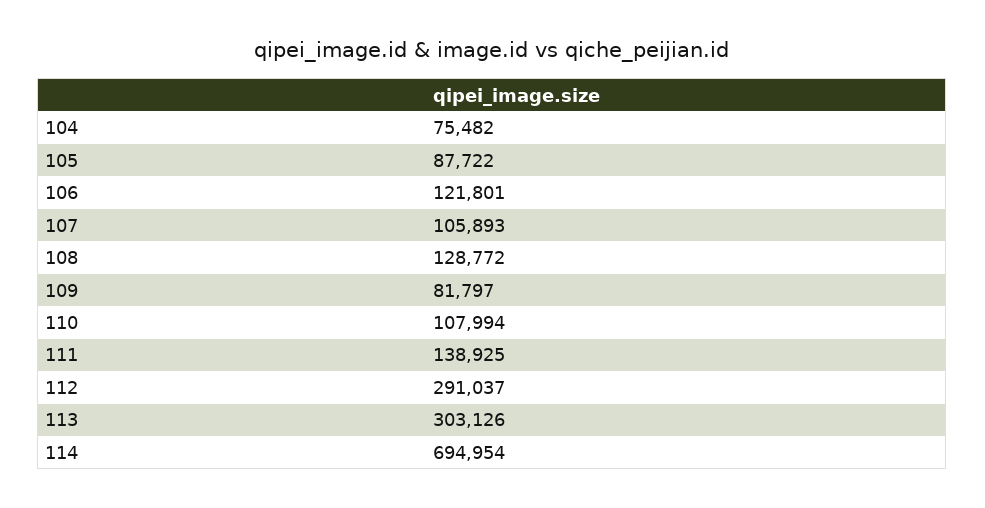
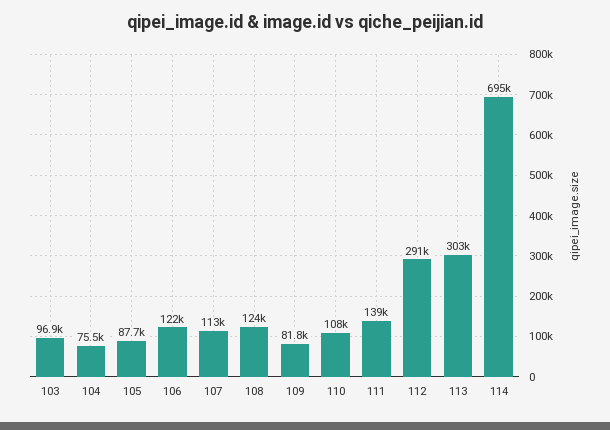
  {
    "104": 75482,
    "105": 87722,
    "106": 121801,
-   "107": 105893,
+   "107": 113000,
-   "108": 128772,
+   "108": 124000,
    "109": 81797,
    "110": 107994,
    "111": 138925,
    "112": 291037,
    "113": 303126,
-   "114": 694954
+   "114": 694954,
+   "103": 96900
  }

